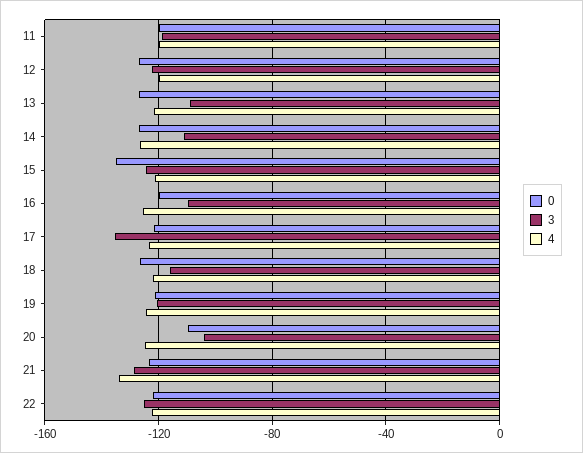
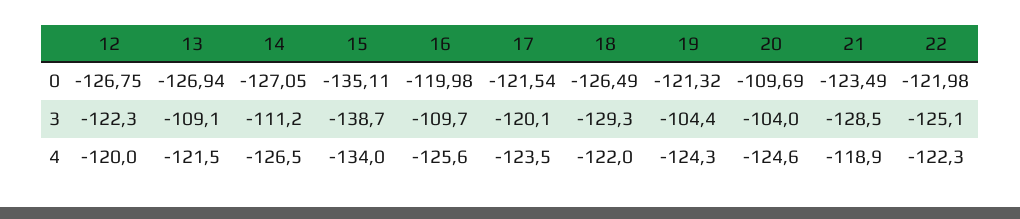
  {
    "0": {
-     "11": -120,
      "12": -126.75,
      "13": -126.94,
      "14": -127.05,
      "15": -135.11,
      "16": -119.98,
      "17": -121.54,
      "18": -126.49,
      "19": -121.32,
      "20": -109.69,
      "21": -123.49,
      "22": -121.98
    },
    "3": {
-     "11": -120,
      "12": -122.3,
      "13": -109.1,
      "14": -111.2,
-     "15": -125,
+     "15": -138.7,
      "16": -109.7,
-     "17": -135,
+     "17": -120.1,
-     "18": -115,
+     "18": -129.3,
-     "19": -120,
+     "19": -104.4,
      "20": -104,
      "21": -128.5,
      "22": -125.1
    },
    "4": {
-     "11": -120,
      "12": -120,
      "13": -121.5,
      "14": -126.5,
-     "15": -120,
+     "15": -134,
      "16": -125.6,
      "17": -123.5,
      "18": -122,
      "19": -124.3,
      "20": -124.6,
-     "21": -135,
+     "21": -118.9,
      "22": -122.3
    }
  }

